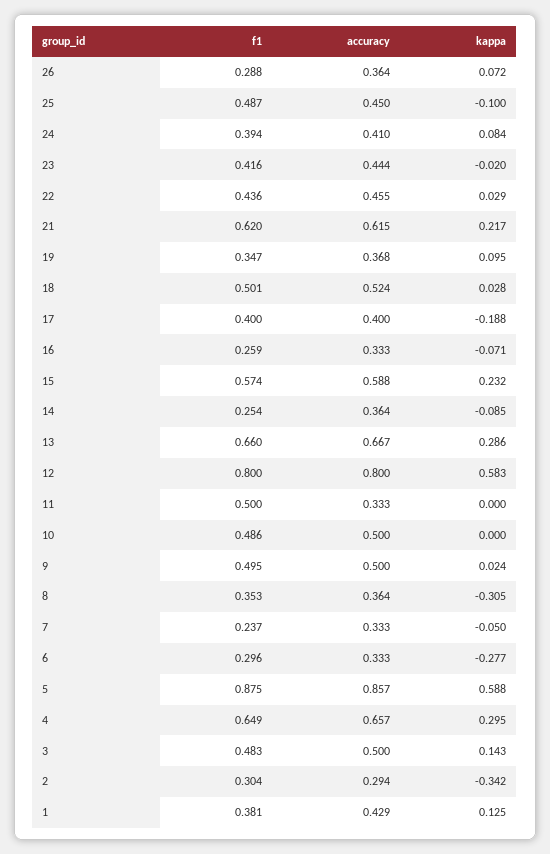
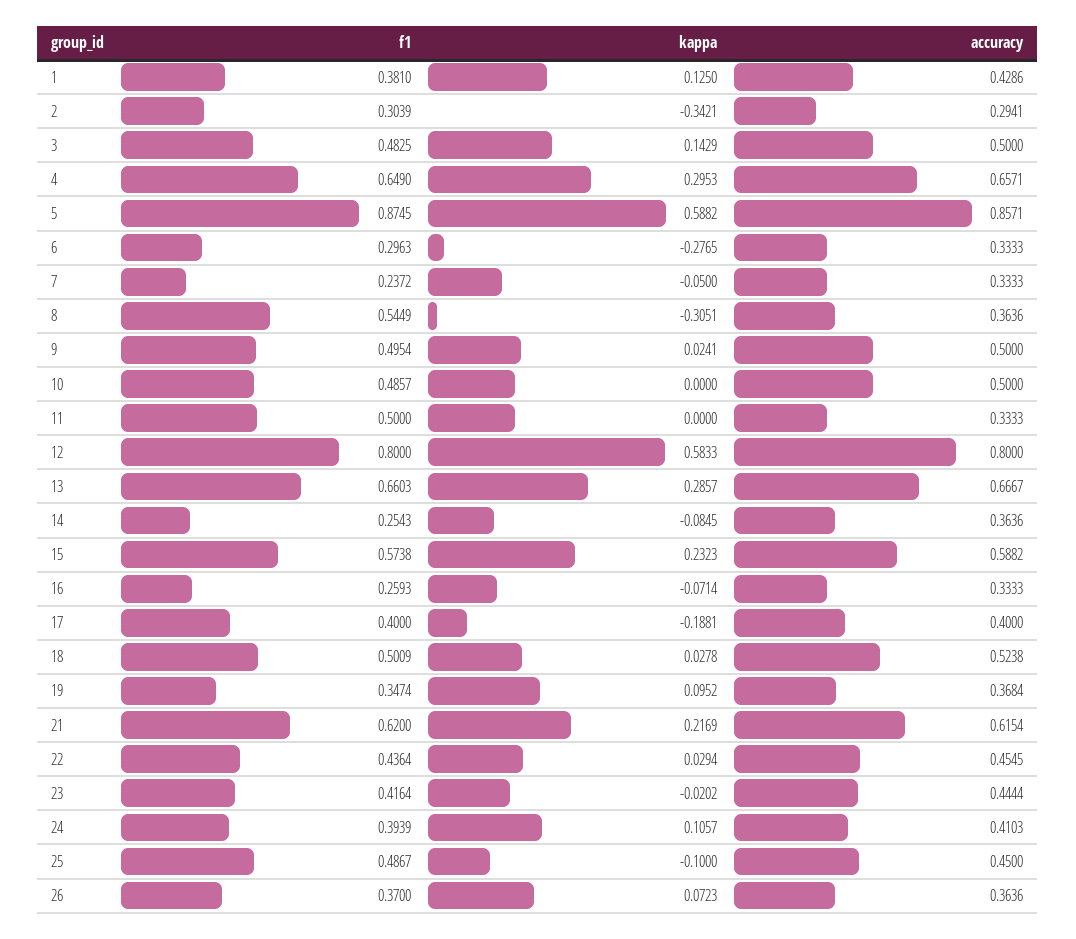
  {
    "f1": {
-     "26": 0.288,
+     "26": 0.37,
      "25": 0.4867,
      "24": 0.3939,
      "23": 0.4164,
      "22": 0.4364,
      "21": 0.62,
      "19": 0.3474,
      "18": 0.5009,
      "17": 0.4,
      "16": 0.2593,
      "15": 0.5738,
      "14": 0.2543,
      "13": 0.6603,
      "12": 0.8,
      "11": 0.5,
      "10": 0.4857,
      "9": 0.4954,
-     "8": 0.353,
+     "8": 0.5449,
      "7": 0.2372,
      "6": 0.2963,
      "5": 0.8745,
      "4": 0.649,
      "3": 0.4825,
      "2": 0.3039,
      "1": 0.381
    },
    "accuracy": {
      "26": 0.3636,
      "25": 0.45,
      "24": 0.4103,
      "23": 0.4444,
      "22": 0.4545,
      "21": 0.6154,
      "19": 0.3684,
      "18": 0.5238,
      "17": 0.4,
      "16": 0.3333,
      "15": 0.5882,
      "14": 0.3636,
      "13": 0.6667,
      "12": 0.8,
      "11": 0.3333,
      "10": 0.5,
      "9": 0.5,
      "8": 0.3636,
      "7": 0.3333,
      "6": 0.3333,
      "5": 0.8571,
      "4": 0.6571,
      "3": 0.5,
      "2": 0.2941,
      "1": 0.4286
    },
    "kappa": {
      "26": 0.0723,
      "25": -0.1,
-     "24": 0.084,
+     "24": 0.1057,
      "23": -0.0202,
      "22": 0.0294,
      "21": 0.2169,
      "19": 0.0952,
      "18": 0.0278,
      "17": -0.1881,
      "16": -0.0714,
      "15": 0.2323,
      "14": -0.0845,
      "13": 0.2857,
      "12": 0.5833,
      "11": 0,
      "10": 0,
      "9": 0.0241,
      "8": -0.3051,
      "7": -0.05,
      "6": -0.2765,
      "5": 0.5882,
      "4": 0.2953,
      "3": 0.1429,
      "2": -0.3421,
      "1": 0.125
    }
  }

